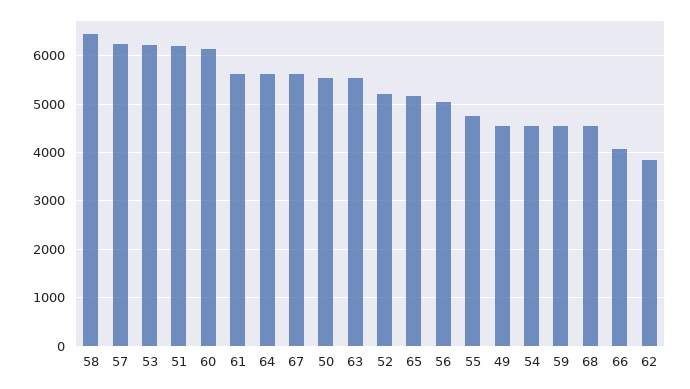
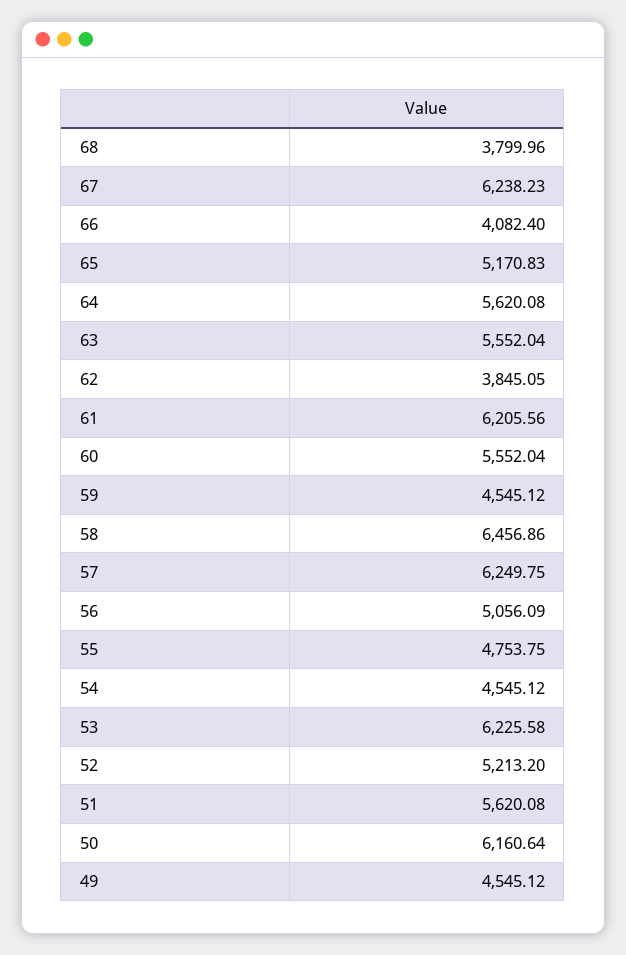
  {
    "58": 6456.86,
    "57": 6249.75,
    "53": 6225.58,
-   "51": 6200,
+   "51": 5620.08,
-   "60": 6200,
+   "60": 5552.04,
-   "61": 5600,
+   "61": 6205.56,
    "64": 5620.08,
-   "67": 5600,
+   "67": 6238.23,
-   "50": 5600,
+   "50": 6160.64,
    "63": 5552.04,
    "52": 5213.2,
    "65": 5170.83,
    "56": 5056.09,
    "55": 4753.75,
    "49": 4545.12,
    "54": 4545.12,
    "59": 4545.12,
-   "68": 4600,
+   "68": 3799.96,
    "66": 4082.4,
    "62": 3845.05
  }

